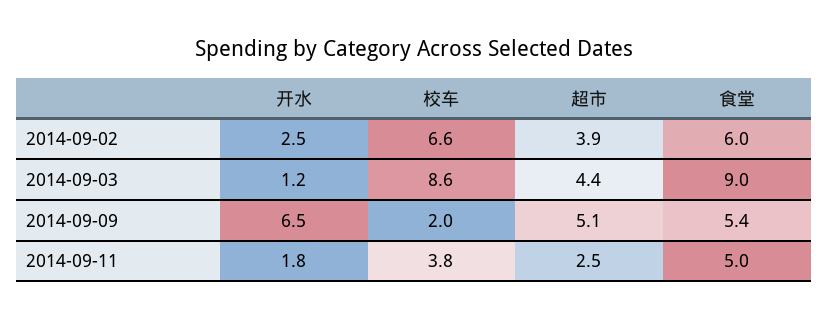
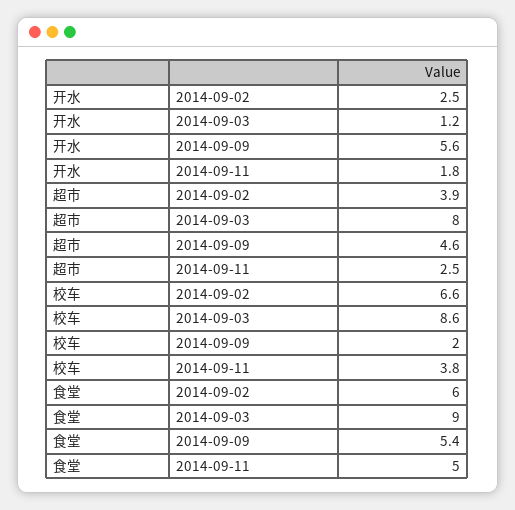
  {
    "开水": {
      "2014-09-02": 2.5,
      "2014-09-03": 1.2,
-     "2014-09-09": 6.5,
+     "2014-09-09": 5.6,
      "2014-09-11": 1.8
    },
    "校车": {
      "2014-09-02": 6.6,
      "2014-09-03": 8.6,
      "2014-09-09": 2,
      "2014-09-11": 3.8
    },
    "超市": {
      "2014-09-02": 3.9,
-     "2014-09-03": 4.4,
+     "2014-09-03": 8,
-     "2014-09-09": 5.1,
+     "2014-09-09": 4.6,
      "2014-09-11": 2.5
    },
    "食堂": {
      "2014-09-02": 6,
      "2014-09-03": 9,
      "2014-09-09": 5.4,
      "2014-09-11": 5
    }
  }

